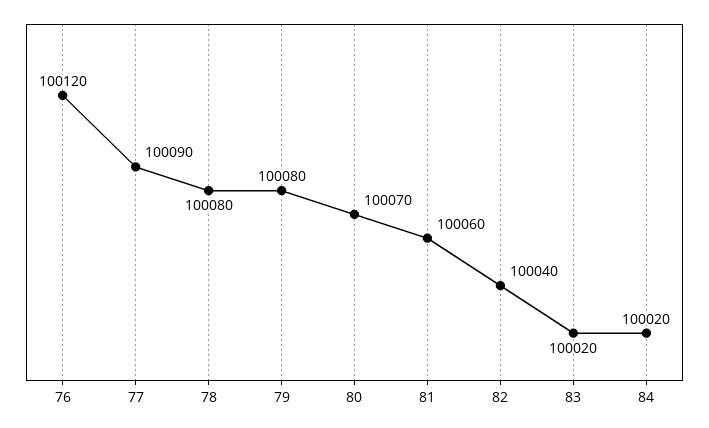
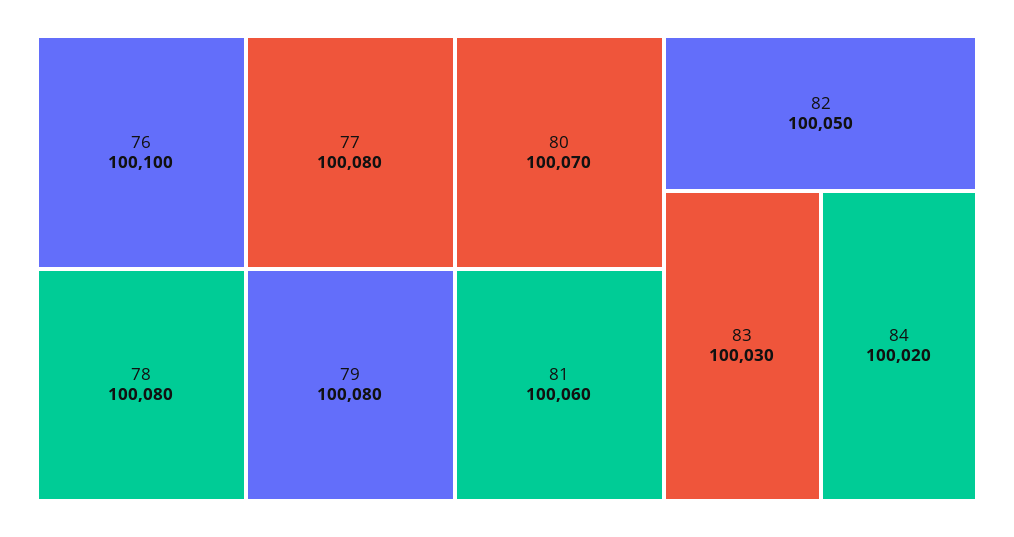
  {
-   "76": 100120,
+   "76": 100100,
-   "77": 100090,
+   "77": 100080,
    "78": 100080,
    "79": 100080,
    "80": 100070,
    "81": 100060,
-   "82": 100040,
+   "82": 100050,
-   "83": 100020,
+   "83": 100030,
    "84": 100020
  }

